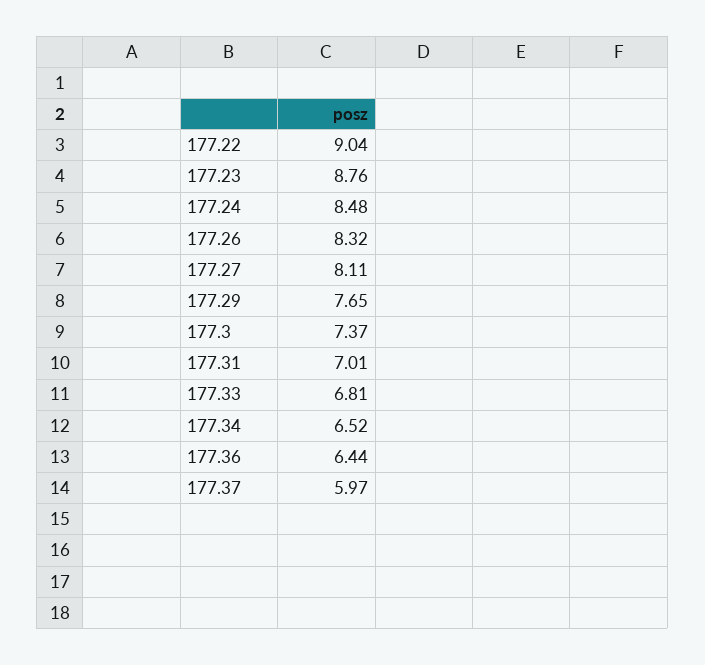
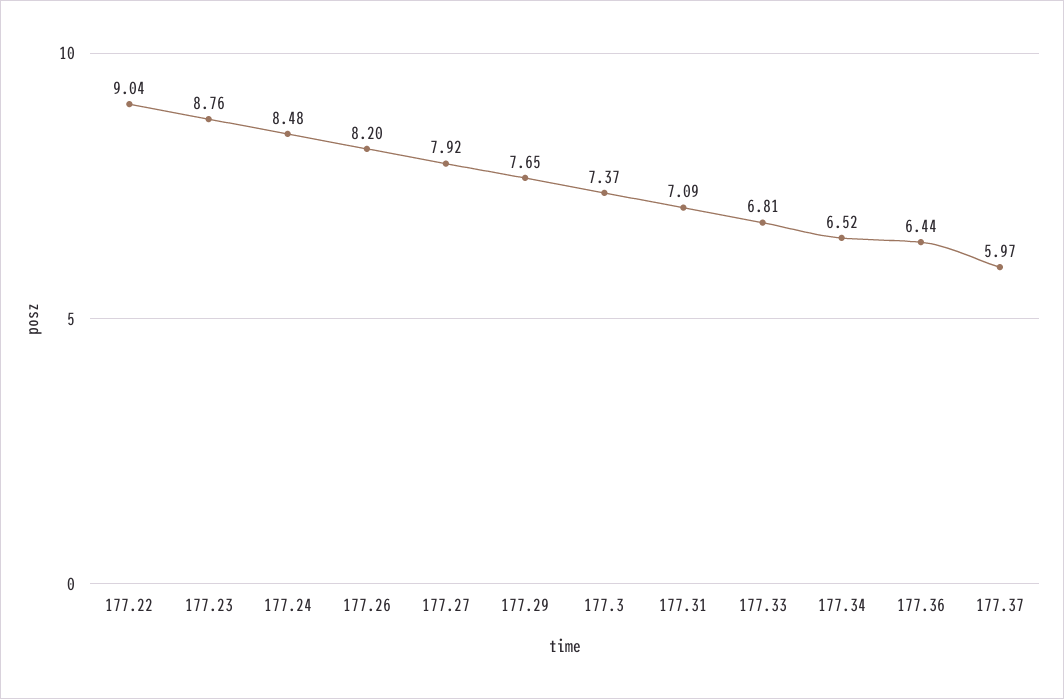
  {
    "177.22": 9.04,
    "177.23": 8.76,
    "177.24": 8.48,
-   "177.26": 8.32,
+   "177.26": 8.2,
-   "177.27": 8.11,
+   "177.27": 7.92,
    "177.29": 7.65,
    "177.3": 7.37,
-   "177.31": 7.01,
+   "177.31": 7.09,
    "177.33": 6.81,
    "177.34": 6.52,
    "177.36": 6.44,
    "177.37": 5.97
  }

